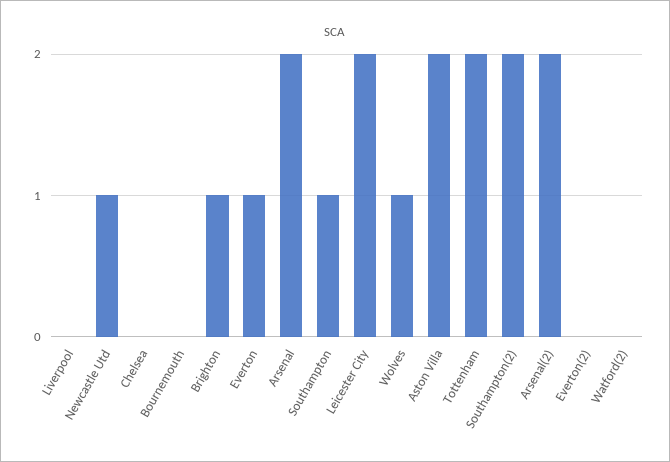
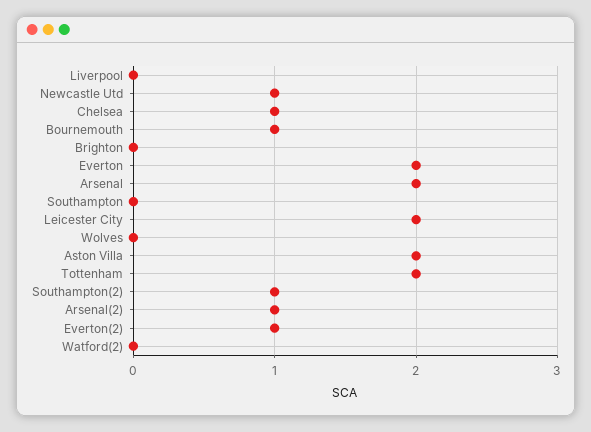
  {
    "Liverpool": 0,
    "Newcastle Utd": 1,
-   "Chelsea": 0,
+   "Chelsea": 1,
-   "Bournemouth": 0,
+   "Bournemouth": 1,
-   "Brighton": 1,
+   "Brighton": 0,
-   "Everton": 1,
+   "Everton": 2,
    "Arsenal": 2,
-   "Southampton": 1,
+   "Southampton": 0,
    "Leicester City": 2,
-   "Wolves": 1,
+   "Wolves": 0,
    "Aston Villa": 2,
    "Tottenham": 2,
-   "Southampton(2)": 2,
+   "Southampton(2)": 1,
-   "Arsenal(2)": 2,
+   "Arsenal(2)": 1,
-   "Everton(2)": 0,
+   "Everton(2)": 1,
    "Watford(2)": 0
  }

